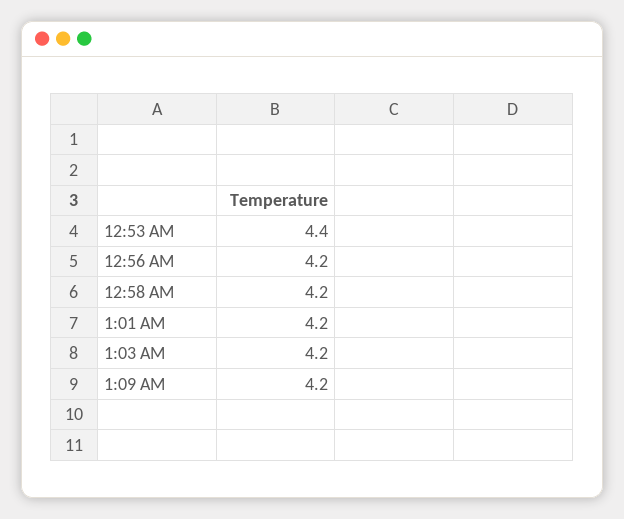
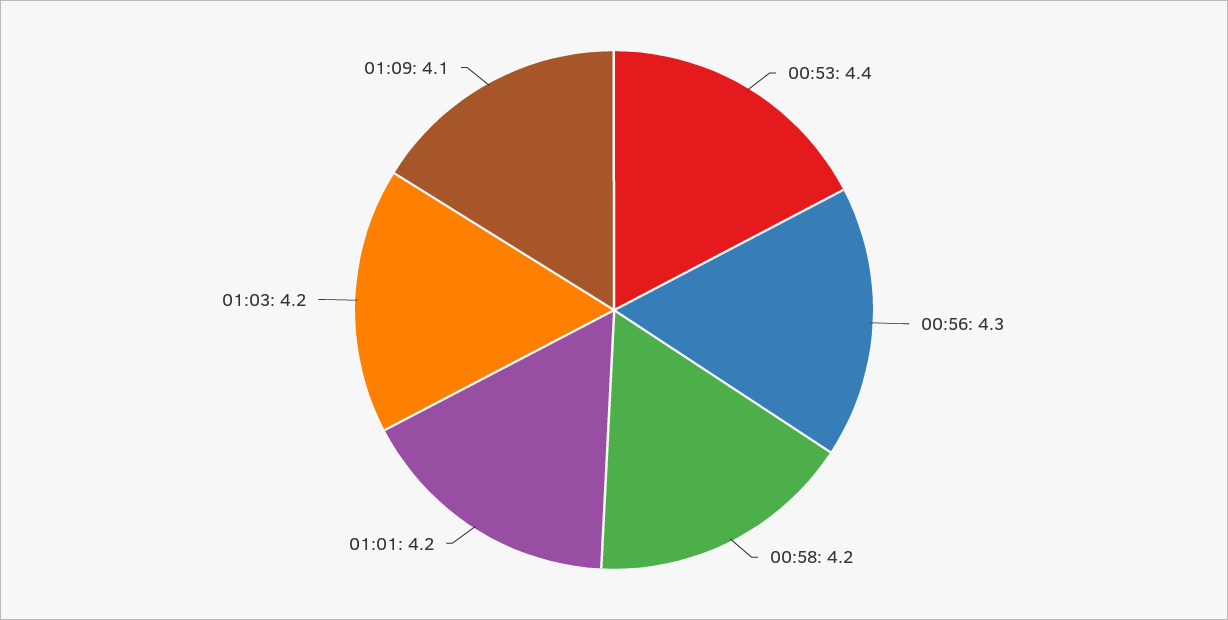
  {
    "12:53 AM": 4.4,
-   "12:56 AM": 4.2,
+   "12:56 AM": 4.3,
    "12:58 AM": 4.2,
    "1:01 AM": 4.2,
    "1:03 AM": 4.2,
-   "1:09 AM": 4.2
+   "1:09 AM": 4.1
  }

